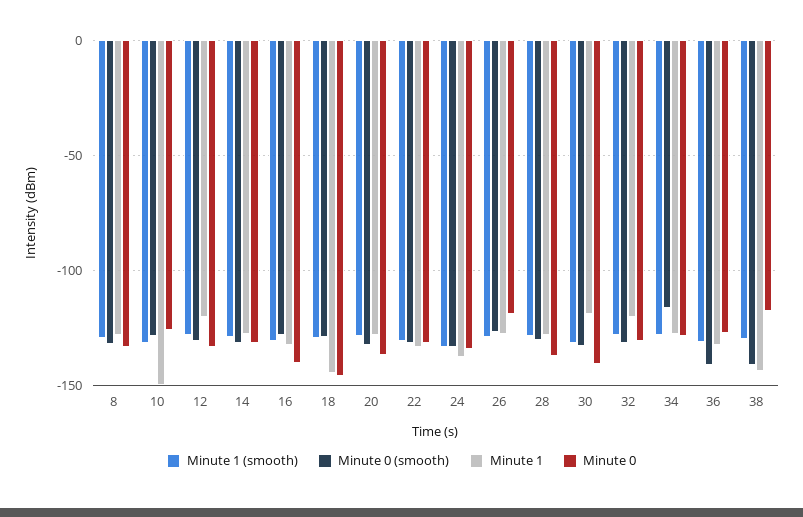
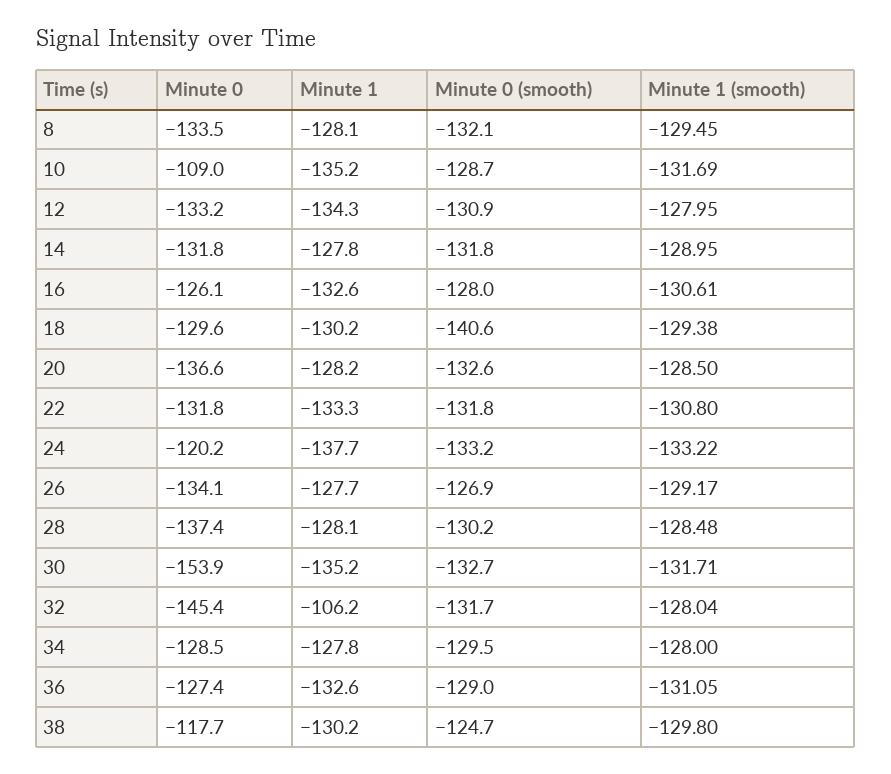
  {
    "Minute 1 (smooth)": {
      "8": -129.45,
      "10": -131.69,
      "12": -127.95,
      "14": -128.95,
      "16": -130.61,
      "18": -129.38,
      "20": -128.5,
      "22": -130.8,
      "24": -133.22,
      "26": -129.17,
      "28": -128.48,
      "30": -131.71,
      "32": -128.04,
      "34": -128,
      "36": -131.05,
      "38": -129.8
    },
    "Minute 0 (smooth)": {
      "8": -132.1,
      "10": -128.7,
      "12": -130.9,
      "14": -131.8,
      "16": -128,
-     "18": -130,
+     "18": -140.6,
      "20": -132.6,
      "22": -131.8,
      "24": -133.2,
      "26": -126.9,
      "28": -130.2,
      "30": -132.7,
      "32": -131.7,
-     "34": -115,
+     "34": -129.5,
-     "36": -140,
+     "36": -129,
-     "38": -140
+     "38": -124.7
    },
    "Minute 1": {
      "8": -128.1,
-     "10": -150,
+     "10": -135.2,
-     "12": -120,
+     "12": -134.3,
      "14": -127.8,
      "16": -132.6,
-     "18": -145,
+     "18": -130.2,
      "20": -128.2,
      "22": -133.3,
      "24": -137.7,
      "26": -127.7,
      "28": -128.1,
-     "30": -120,
+     "30": -135.2,
-     "32": -120,
+     "32": -106.2,
      "34": -127.8,
      "36": -132.6,
-     "38": -145
+     "38": -130.2
    },
    "Minute 0": {
      "8": -133.5,
-     "10": -125,
+     "10": -109,
      "12": -133.2,
      "14": -131.8,
-     "16": -140,
+     "16": -126.1,
-     "18": -145,
+     "18": -129.6,
      "20": -136.6,
      "22": -131.8,
-     "24": -135,
+     "24": -120.2,
-     "26": -120,
+     "26": -134.1,
      "28": -137.4,
-     "30": -140,
+     "30": -153.9,
-     "32": -130,
+     "32": -145.4,
      "34": -128.5,
      "36": -127.4,
      "38": -117.7
    }
  }

